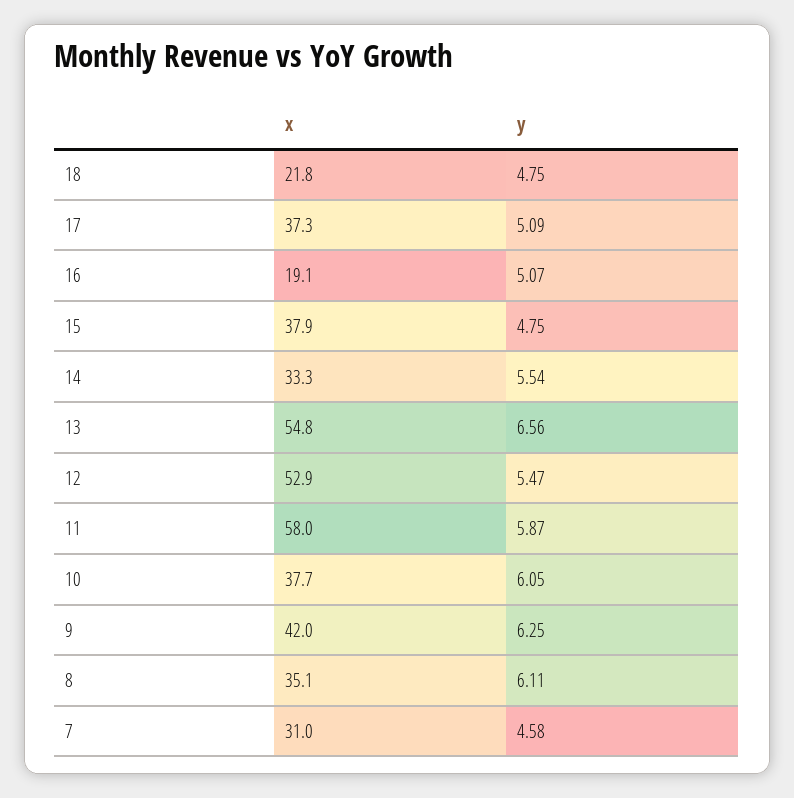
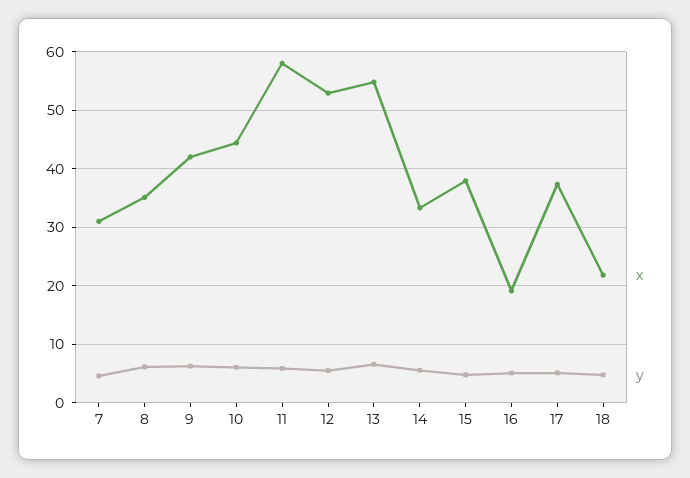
  {
    "x": {
      "18": 21.8,
      "17": 37.3,
      "16": 19.1,
      "15": 37.9,
      "14": 33.3,
      "13": 54.8,
      "12": 52.9,
      "11": 58,
-     "10": 37.7,
+     "10": 44,
      "9": 42,
      "8": 35.1,
      "7": 31
    },
    "y": {
      "18": 4.75,
      "17": 5.09,
      "16": 5.07,
      "15": 4.75,
      "14": 5.54,
      "13": 6.56,
      "12": 5.47,
      "11": 5.87,
      "10": 6.05,
      "9": 6.25,
      "8": 6.11,
      "7": 4.58
    }
  }

